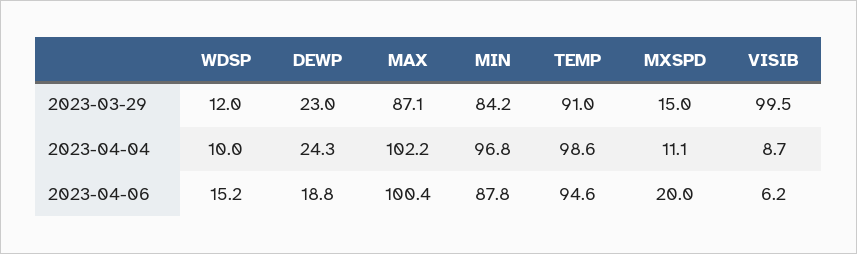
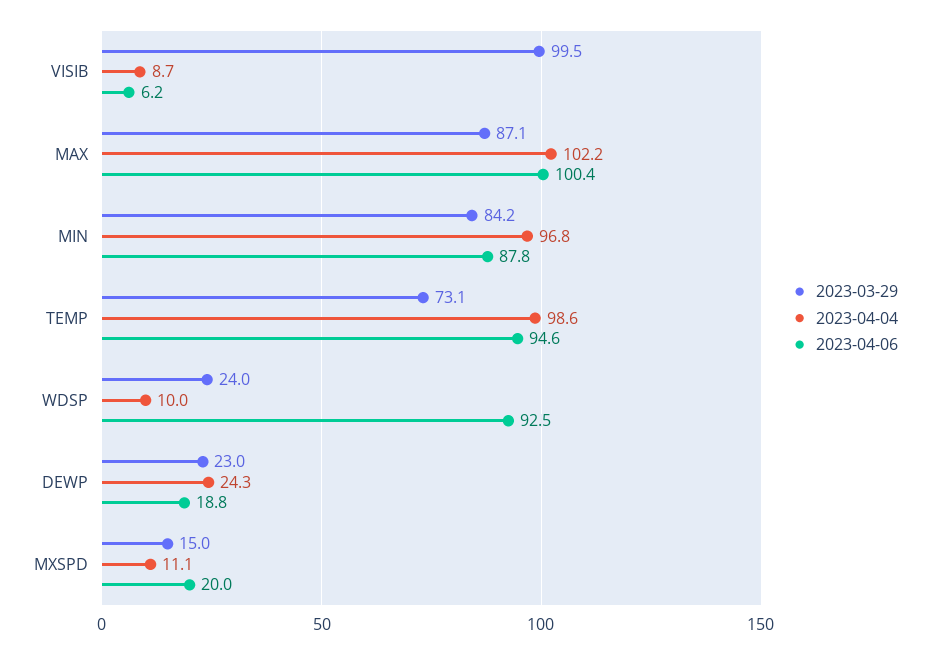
  {
    "2023-03-29": {
-     "WDSP": 12,
+     "WDSP": 24,
      "DEWP": 23,
      "MAX": 87.1,
      "MIN": 84.2,
-     "TEMP": 91,
+     "TEMP": 73.1,
      "MXSPD": 15,
      "VISIB": 99.5
    },
    "2023-04-04": {
      "WDSP": 10,
      "DEWP": 24.3,
      "MAX": 102.2,
      "MIN": 96.8,
      "TEMP": 98.6,
      "MXSPD": 11.1,
      "VISIB": 8.7
    },
    "2023-04-06": {
-     "WDSP": 15.2,
+     "WDSP": 92.5,
      "DEWP": 18.8,
      "MAX": 100.4,
      "MIN": 87.8,
      "TEMP": 94.6,
      "MXSPD": 20,
      "VISIB": 6.2
    }
  }

